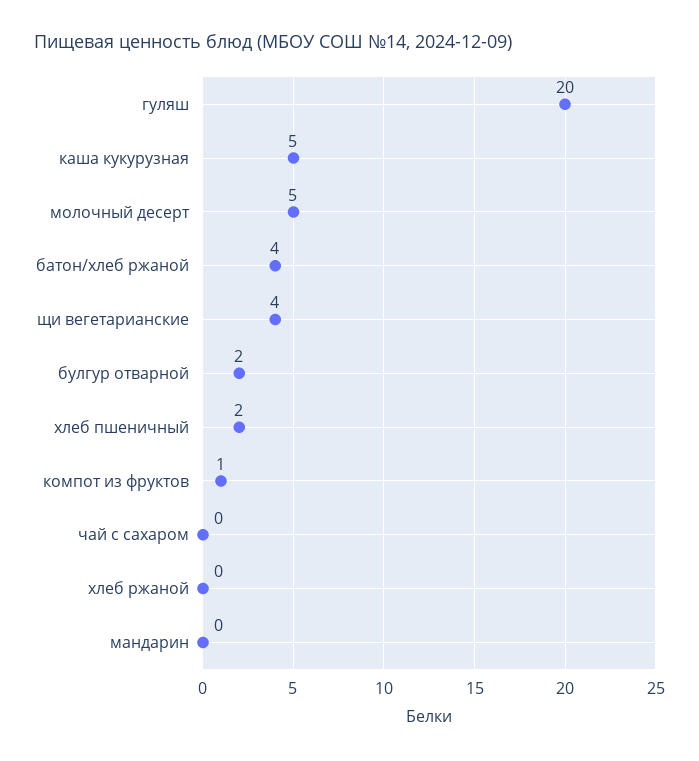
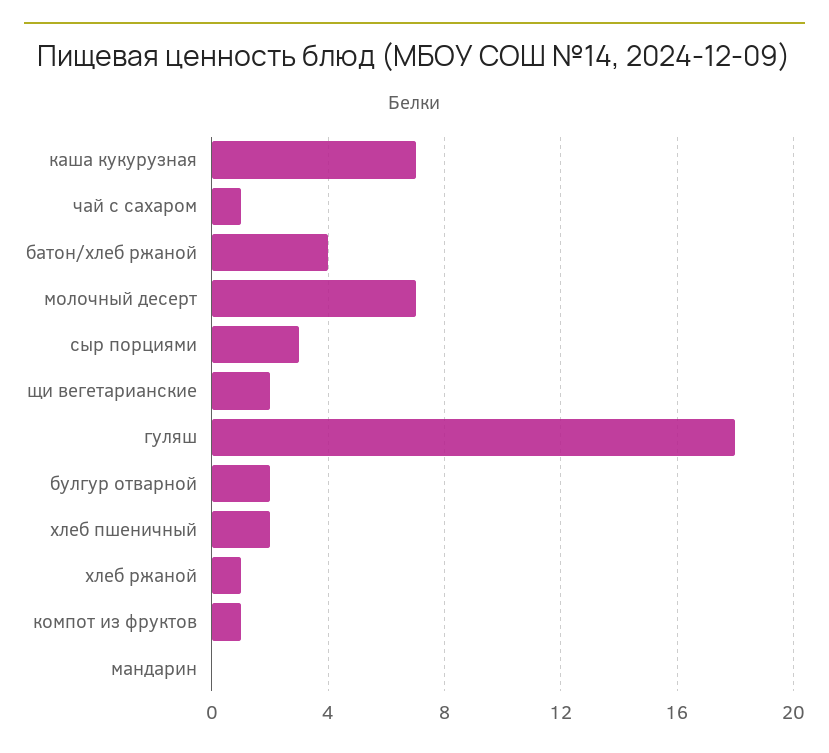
  {
-   "гуляш": 20,
+   "гуляш": 18,
-   "каша кукурузная": 5,
+   "каша кукурузная": 7,
-   "молочный десерт": 5,
+   "молочный десерт": 7,
    "батон/хлеб ржаной": 4,
-   "щи вегетарианские": 4,
+   "щи вегетарианские": 2,
    "булгур отварной": 2,
    "хлеб пшеничный": 2,
    "компот из фруктов": 1,
-   "чай с сахаром": 0,
+   "чай с сахаром": 1,
-   "хлеб ржаной": 0,
+   "хлеб ржаной": 1,
-   "мандарин": 0
+   "мандарин": 0,
+   "сыр порциями": 3
  }

